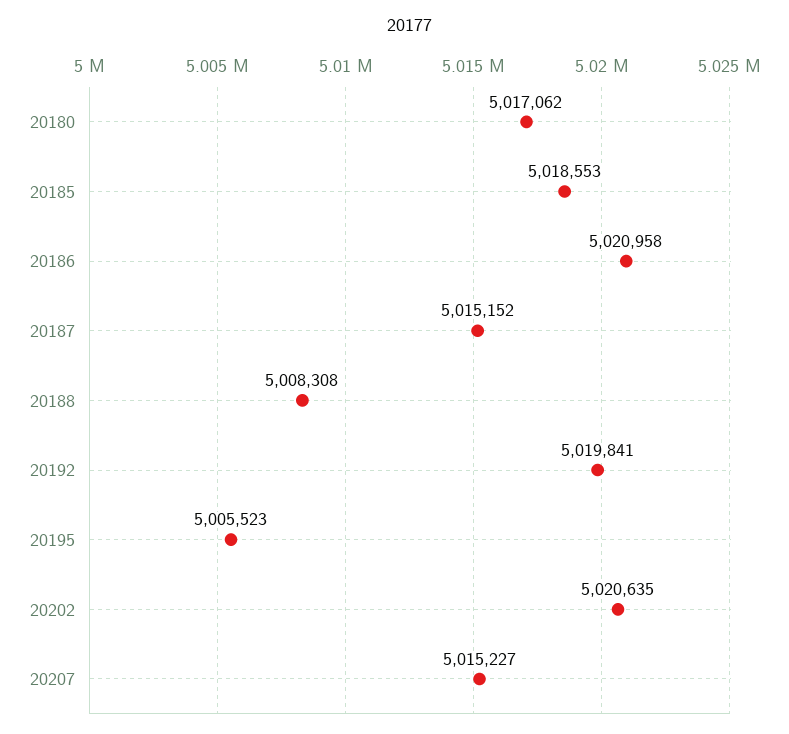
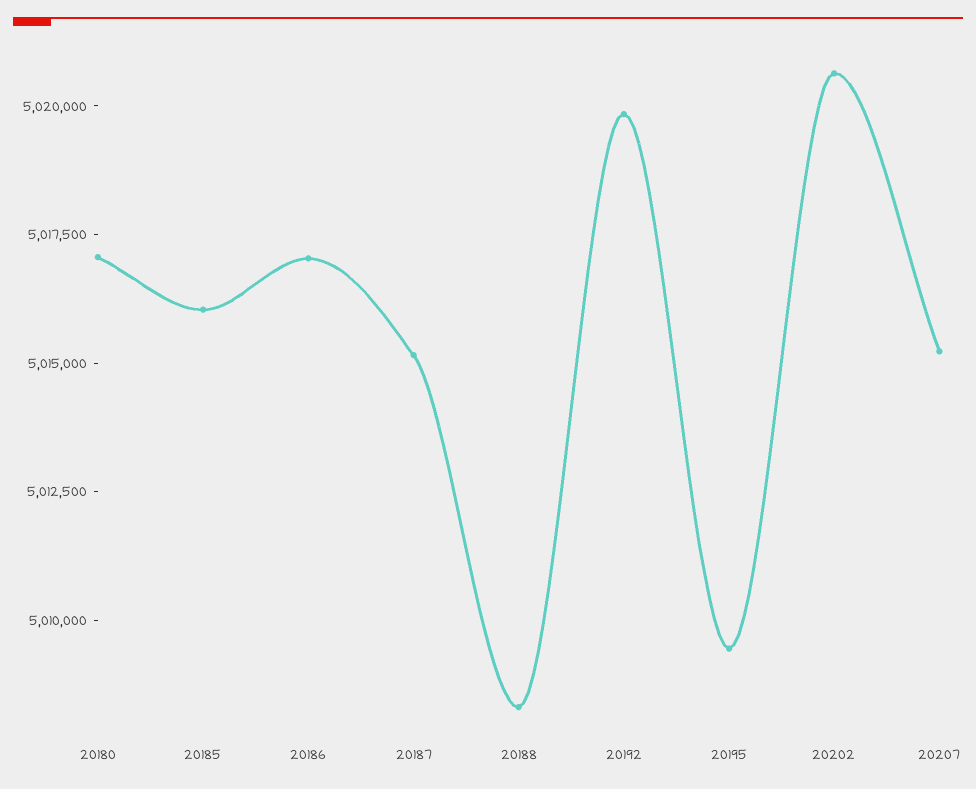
  {
    "20180": 5017062,
-   "20185": 5018553,
+   "20185": 5016000,
-   "20186": 5020958,
+   "20186": 5017000,
    "20187": 5015152,
    "20188": 5008308,
    "20192": 5019841,
-   "20195": 5005523,
+   "20195": 5009500,
    "20202": 5020635,
    "20207": 5015227
  }

